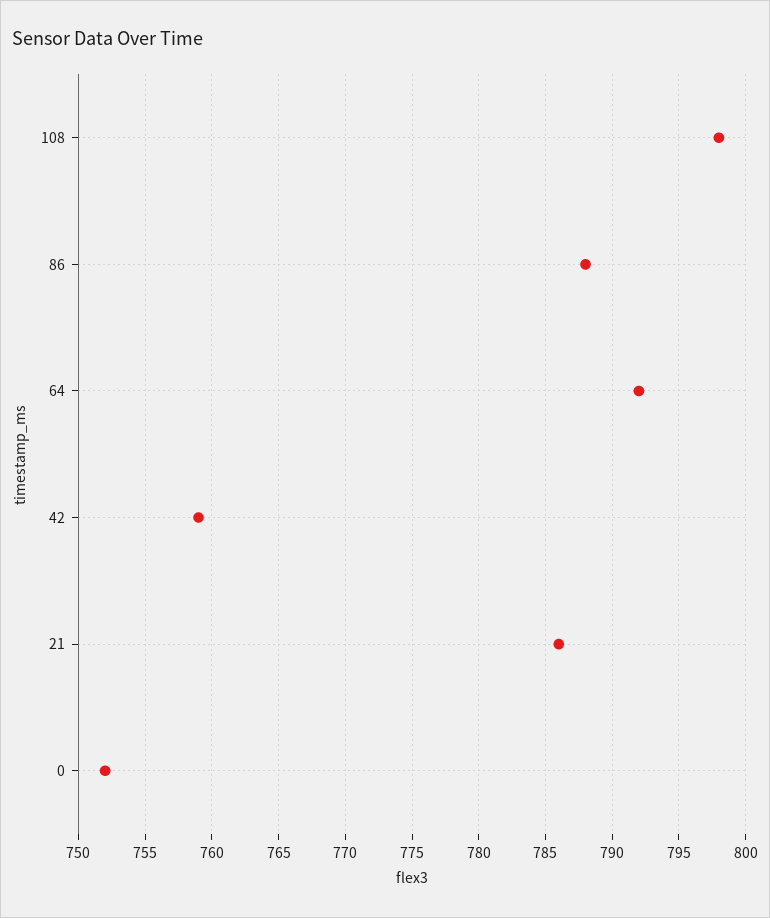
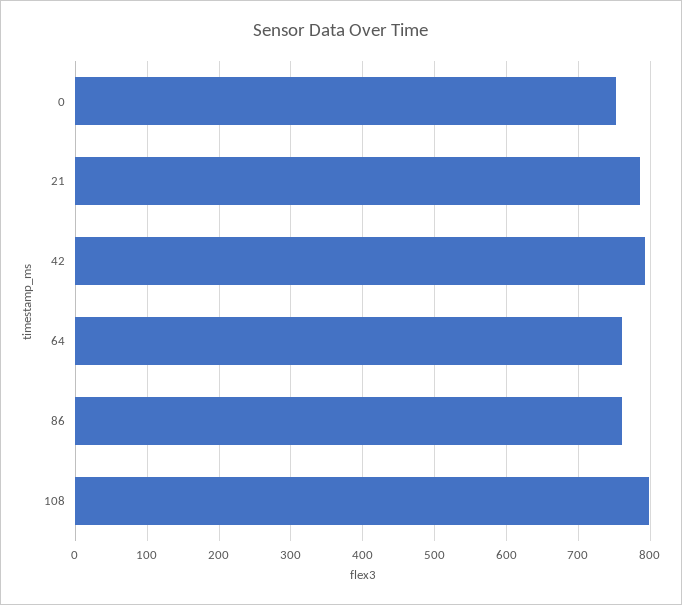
  {
    "108": 798,
-   "86": 788,
+   "86": 760,
-   "64": 792,
+   "64": 760,
-   "42": 759,
+   "42": 790,
    "21": 786,
    "0": 752
  }

